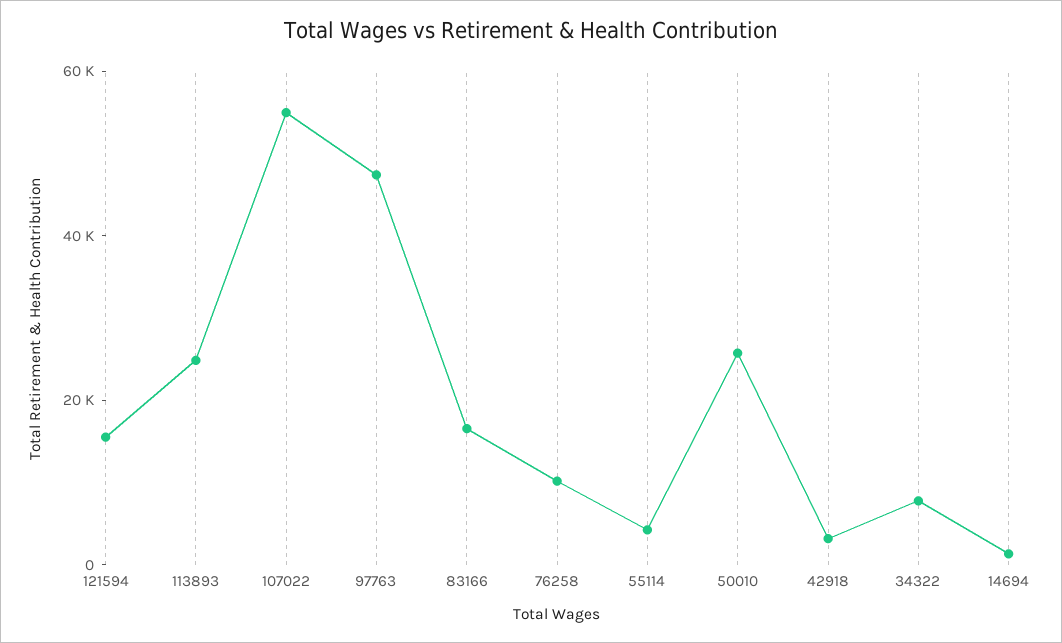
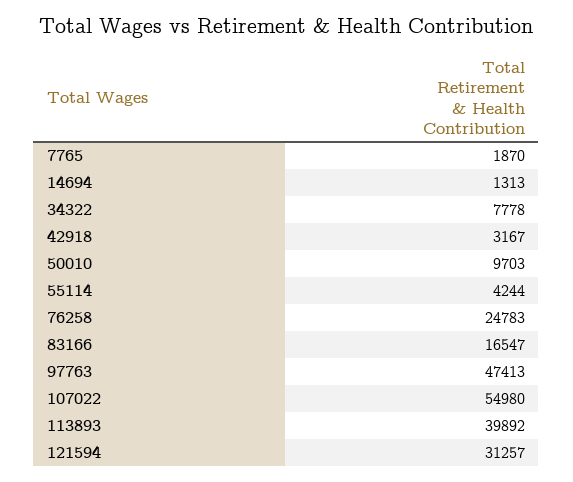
  {
-   "121594": 15000,
+   "121594": 31257,
-   "113893": 25000,
+   "113893": 39892,
    "107022": 54980,
    "97763": 47413,
    "83166": 16547,
-   "76258": 10000,
+   "76258": 24783,
    "55114": 4244,
-   "50010": 25000,
+   "50010": 9703,
    "42918": 3167,
    "34322": 7778,
-   "14694": 1313
+   "14694": 1313,
+   "7765": 1870
  }

